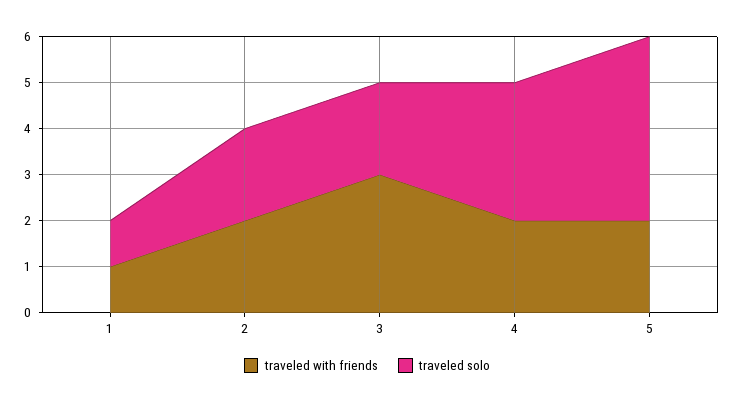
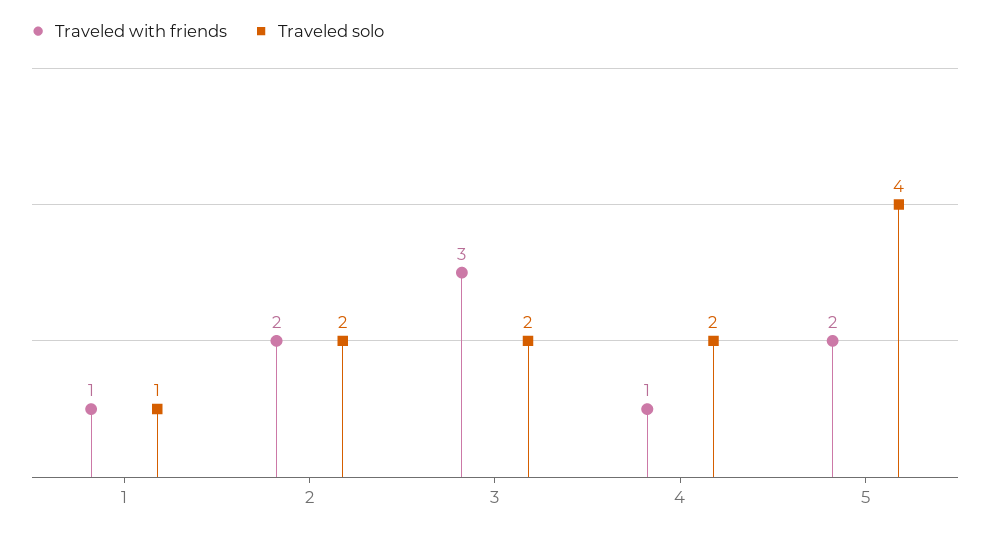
  {
    "traveled with friends": {
      "1": 1,
      "2": 2,
      "3": 3,
-     "4": 2,
+     "4": 1,
      "5": 2
    },
    "traveled solo": {
      "1": 1,
      "2": 2,
      "3": 2,
-     "4": 3,
+     "4": 2,
      "5": 4
    }
  }

